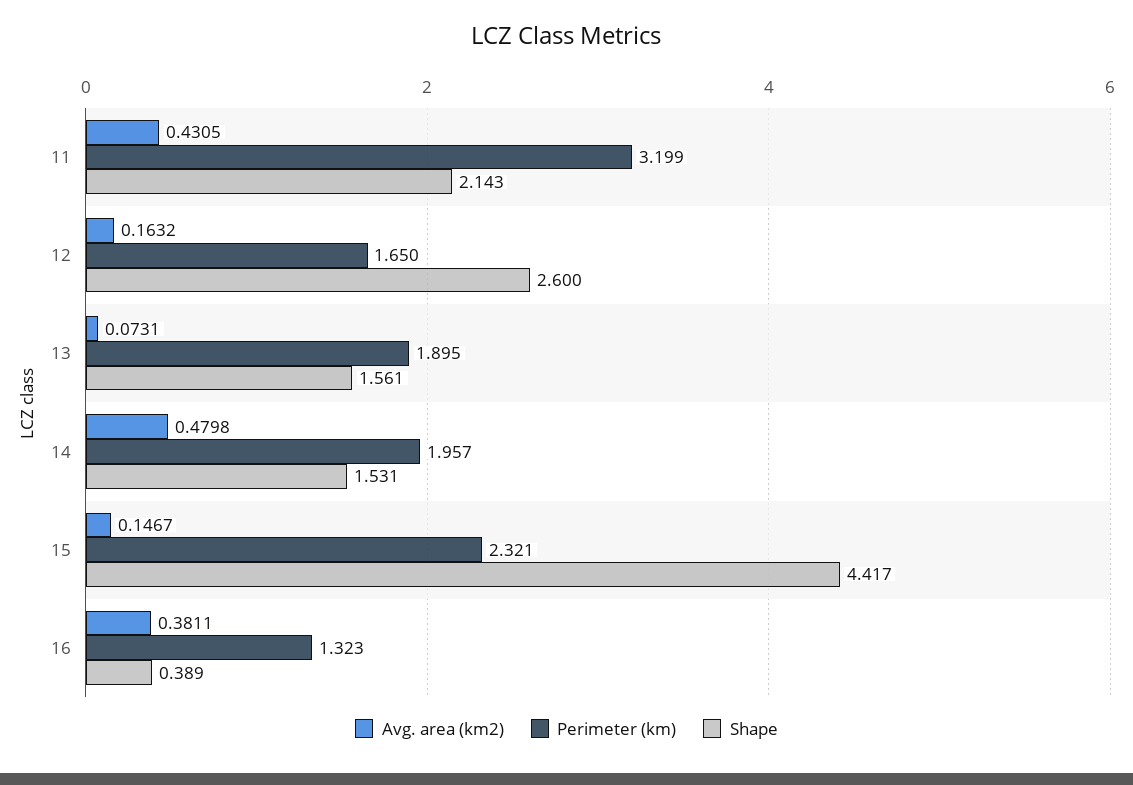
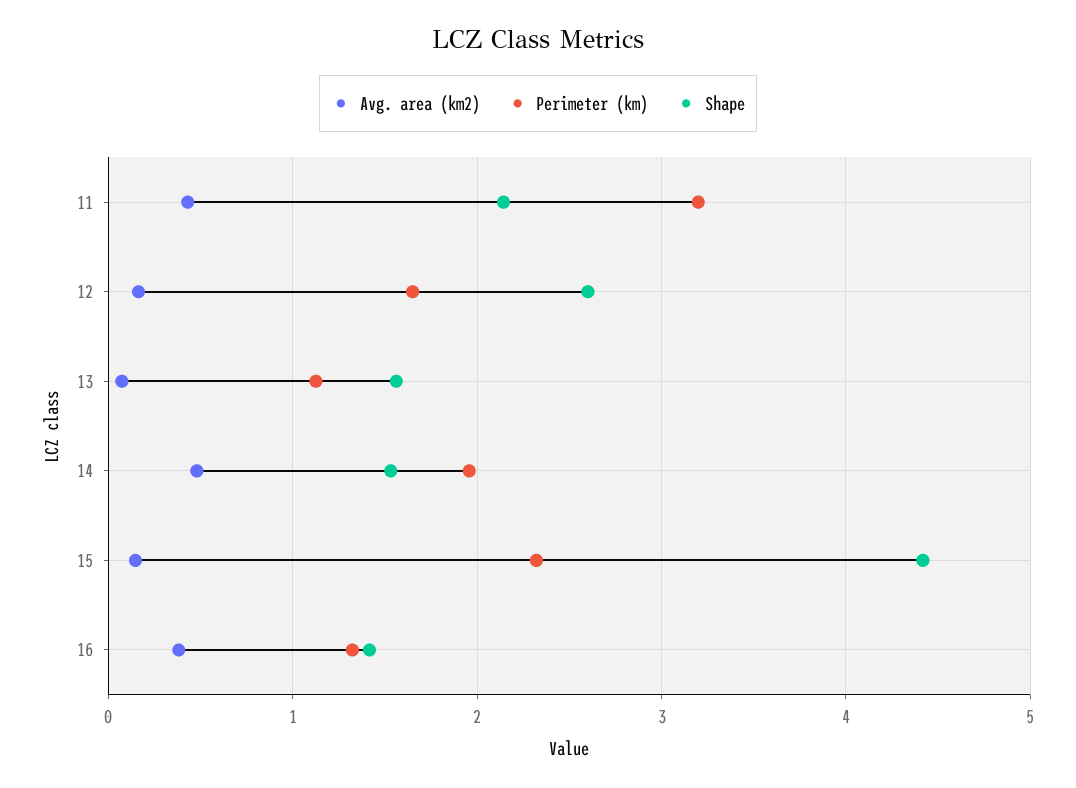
  {
    "Avg. area (km2)": {
      "11": 0.4305,
      "12": 0.1632,
      "13": 0.0731,
      "14": 0.4798,
      "15": 0.1467,
      "16": 0.3811
    },
    "Perimeter (km)": {
      "11": 3.199,
      "12": 1.65,
-     "13": 1.895,
+     "13": 1.1,
      "14": 1.957,
      "15": 2.321,
      "16": 1.323
    },
    "Shape": {
      "11": 2.143,
      "12": 2.6,
      "13": 1.561,
      "14": 1.531,
      "15": 4.417,
-     "16": 0.389
+     "16": 1.4
    }
  }

